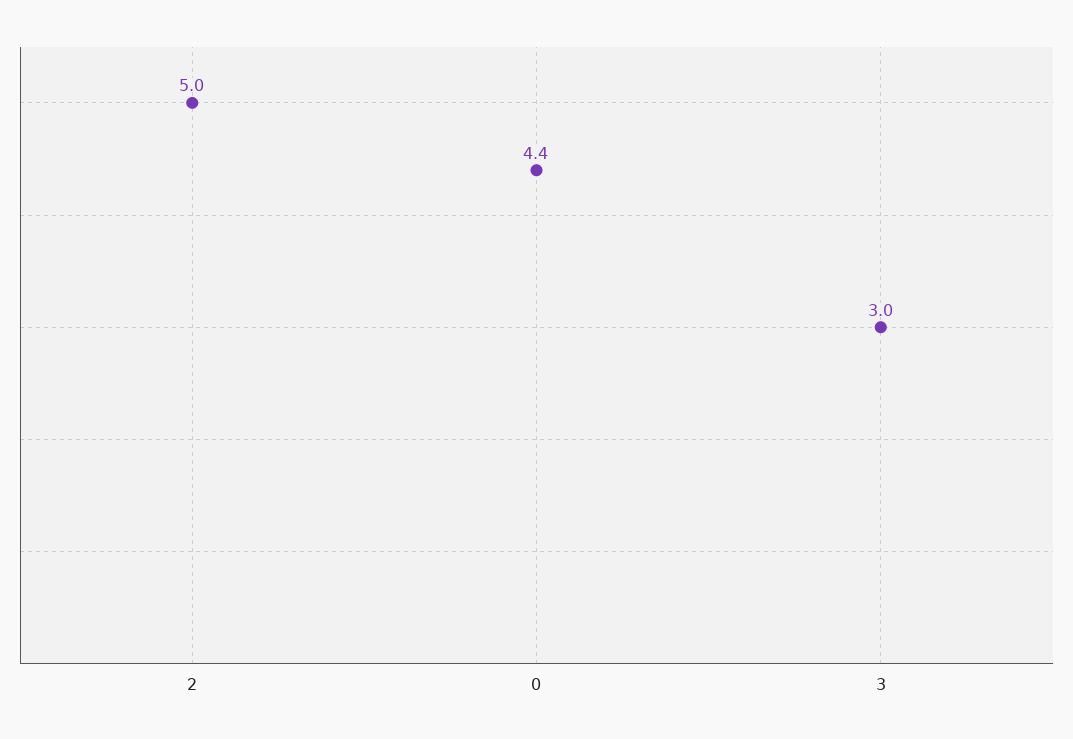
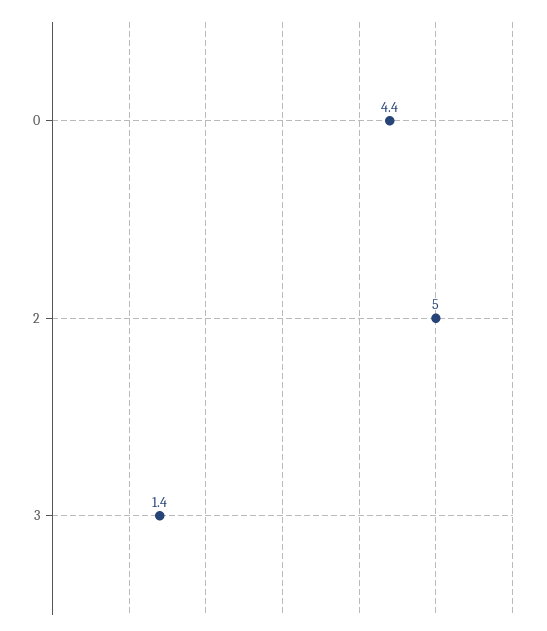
  {
    "2": 5,
    "0": 4.4,
-   "3": 3
+   "3": 1.4
  }

